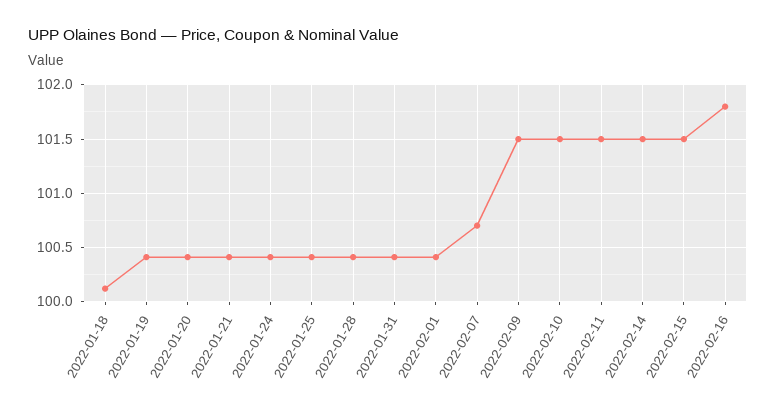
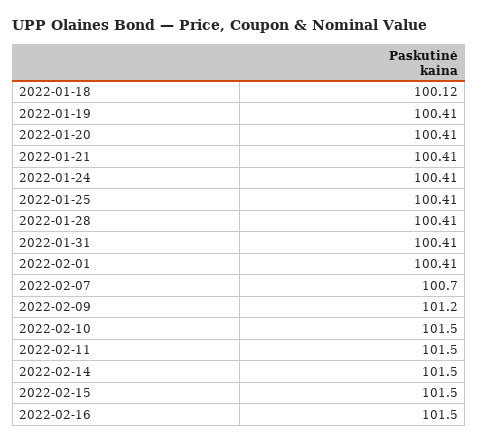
  {
    "2022-01-18": 100.12,
    "2022-01-19": 100.41,
    "2022-01-20": 100.41,
    "2022-01-21": 100.41,
    "2022-01-24": 100.41,
    "2022-01-25": 100.41,
    "2022-01-28": 100.41,
    "2022-01-31": 100.41,
    "2022-02-01": 100.41,
    "2022-02-07": 100.7,
-   "2022-02-09": 101.5,
+   "2022-02-09": 101.2,
    "2022-02-10": 101.5,
    "2022-02-11": 101.5,
    "2022-02-14": 101.5,
    "2022-02-15": 101.5,
-   "2022-02-16": 101.8
+   "2022-02-16": 101.5
  }

